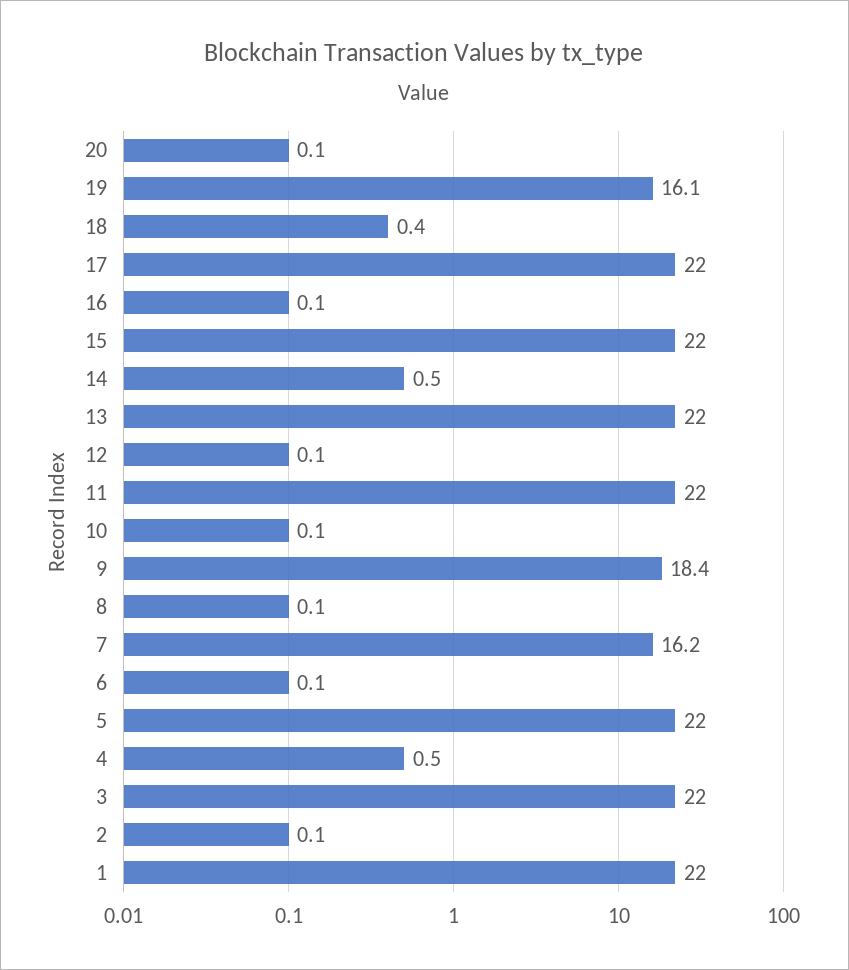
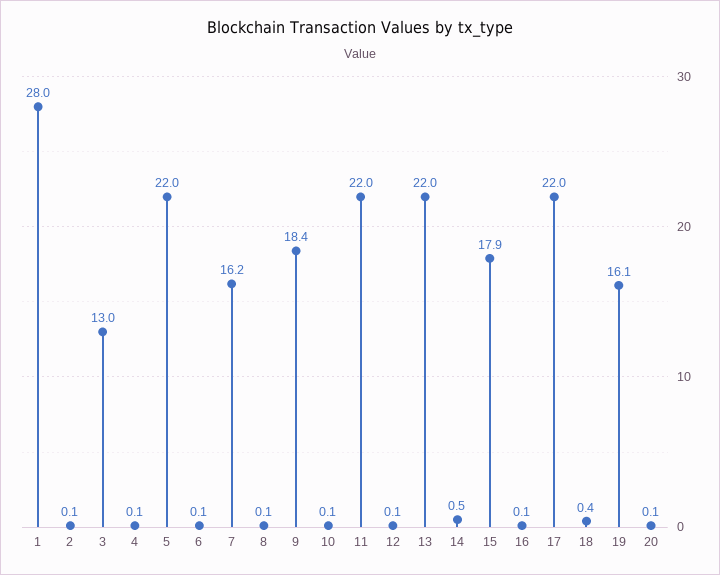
  {
    "20": 0.1,
    "19": 16.1,
    "18": 0.4,
    "17": 22,
    "16": 0.1,
-   "15": 22,
+   "15": 17.9,
    "14": 0.5,
    "13": 22,
    "12": 0.1,
    "11": 22,
    "10": 0.1,
    "9": 18.4,
    "8": 0.1,
    "7": 16.2,
    "6": 0.1,
    "5": 22,
-   "4": 0.5,
+   "4": 0.1,
-   "3": 22,
+   "3": 13,
    "2": 0.1,
-   "1": 22
+   "1": 28
  }

